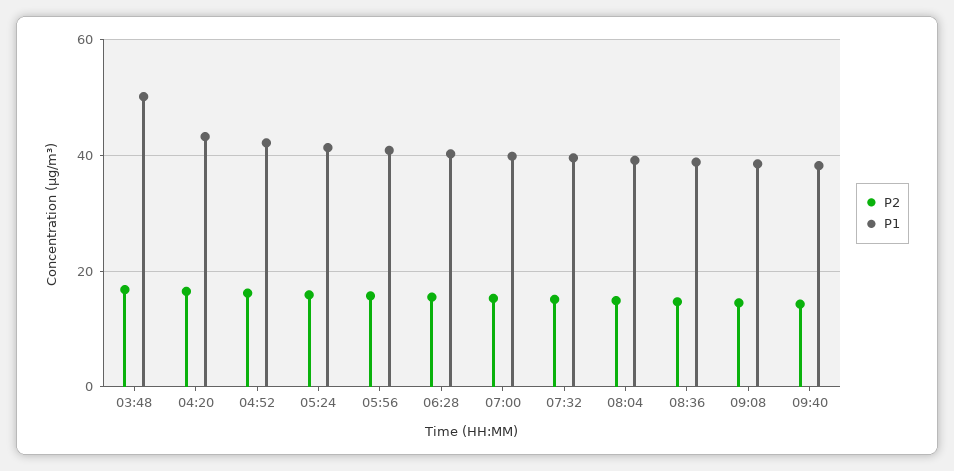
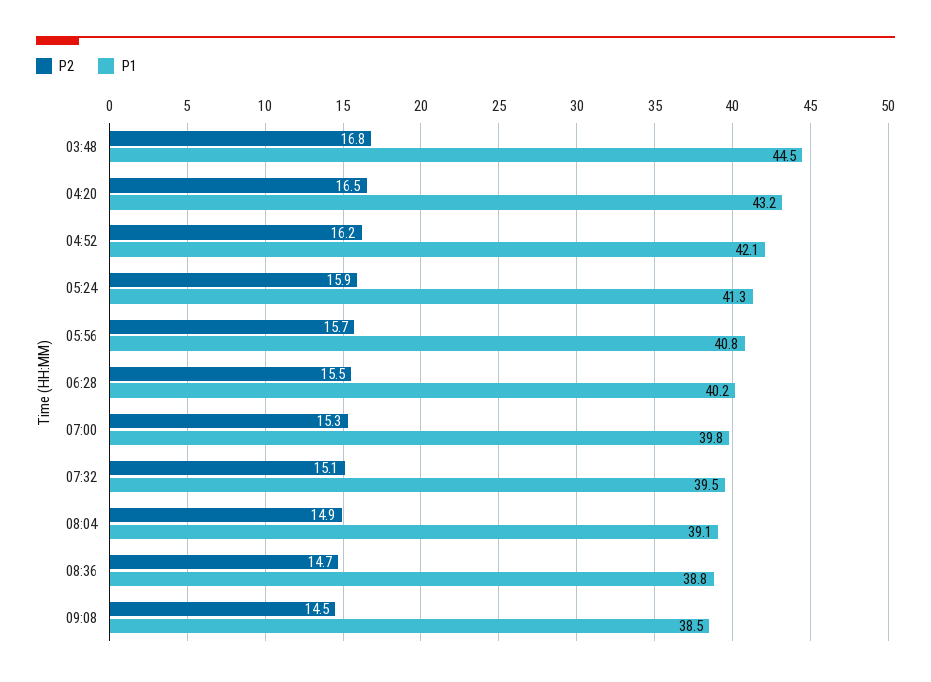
  {
    "P2": {
      "03:48": 16.8,
      "04:20": 16.5,
      "04:52": 16.2,
      "05:24": 15.9,
      "05:56": 15.7,
      "06:28": 15.5,
      "07:00": 15.3,
      "07:32": 15.1,
      "08:04": 14.9,
      "08:36": 14.7,
-     "09:08": 14.5,
+     "09:08": 14.5
-     "09:40": 14
    },
    "P1": {
-     "03:48": 50,
+     "03:48": 44.5,
      "04:20": 43.2,
      "04:52": 42.1,
      "05:24": 41.3,
      "05:56": 40.8,
      "06:28": 40.2,
      "07:00": 39.8,
      "07:32": 39.5,
      "08:04": 39.1,
      "08:36": 38.8,
-     "09:08": 38.5,
+     "09:08": 38.5
-     "09:40": 38
    }
  }

